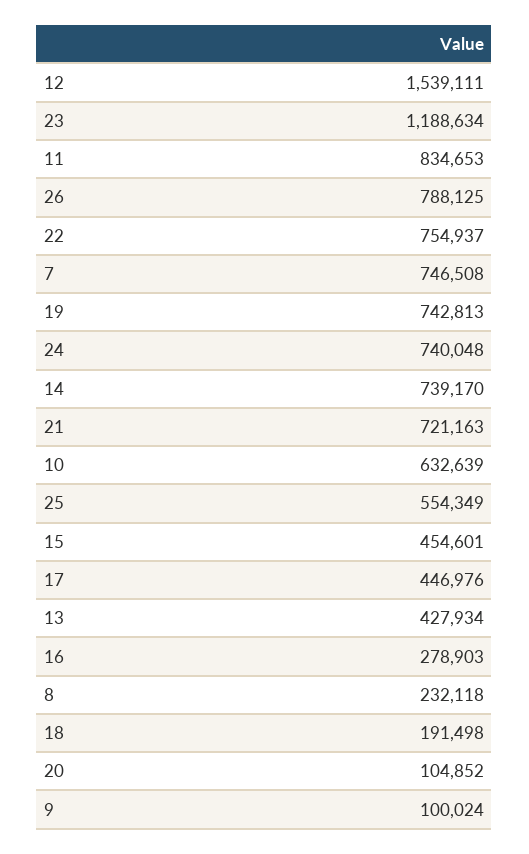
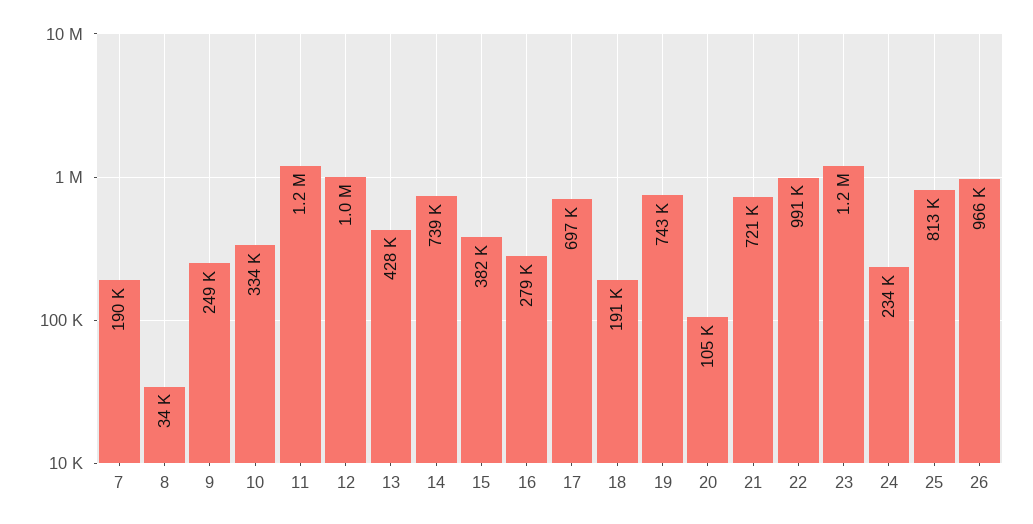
  {
-   "12": 1539111,
+   "12": 1000000,
    "23": 1188634,
-   "11": 834653,
+   "11": 1200000,
-   "26": 788125,
+   "26": 966000,
-   "22": 754937,
+   "22": 991000,
-   "7": 746508,
+   "7": 190000,
    "19": 742813,
-   "24": 740048,
+   "24": 234000,
    "14": 739170,
    "21": 721163,
-   "10": 632639,
+   "10": 334000,
-   "25": 554349,
+   "25": 813000,
-   "15": 454601,
+   "15": 382000,
-   "17": 446976,
+   "17": 697000,
    "13": 427934,
    "16": 278903,
-   "8": 232118,
+   "8": 34000,
    "18": 191498,
    "20": 104852,
-   "9": 100024
+   "9": 249000
  }

